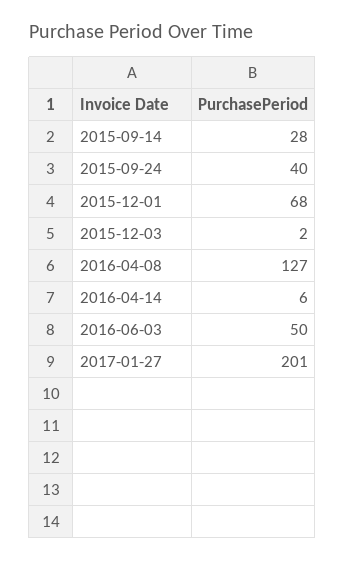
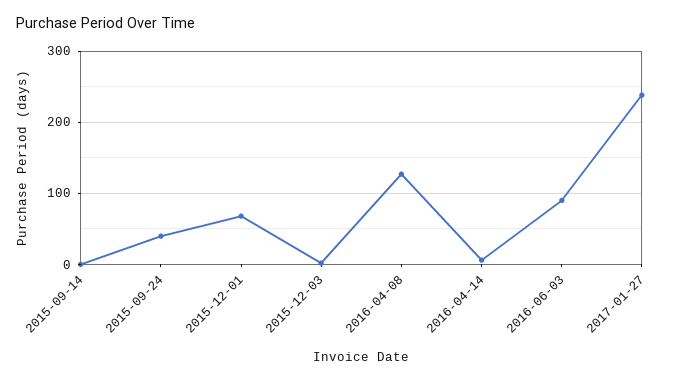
  {
-   "2015-09-14": 28,
+   "2015-09-14": 0,
    "2015-09-24": 40,
    "2015-12-01": 68,
    "2015-12-03": 2,
    "2016-04-08": 127,
    "2016-04-14": 6,
-   "2016-06-03": 50,
+   "2016-06-03": 90,
-   "2017-01-27": 201
+   "2017-01-27": 240
  }

